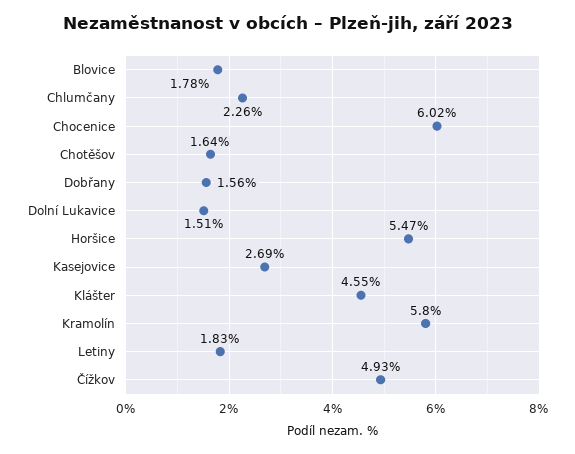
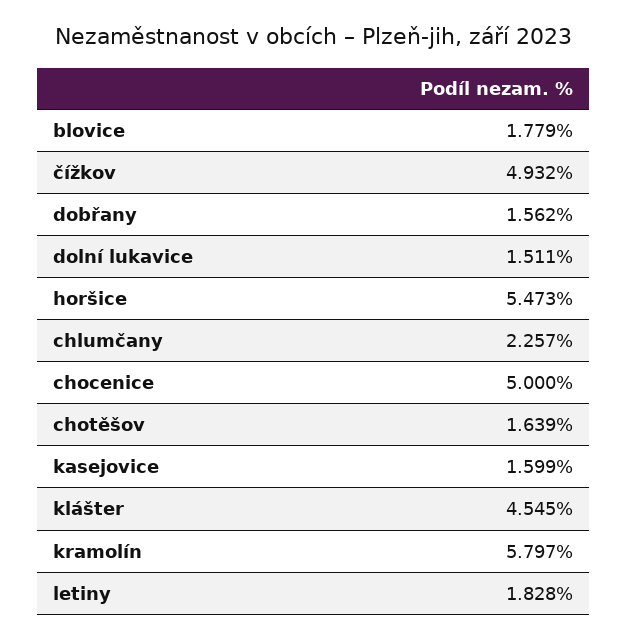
  {
    "Blovice": 1.779,
    "Chlumčany": 2.257,
-   "Chocenice": 6.02,
+   "Chocenice": 5,
    "Chotěšov": 1.639,
    "Dobřany": 1.562,
    "Dolní Lukavice": 1.511,
    "Horšice": 5.473,
-   "Kasejovice": 2.69,
+   "Kasejovice": 1.599,
    "Klášter": 4.545,
    "Kramolín": 5.797,
    "Letiny": 1.828,
    "Čížkov": 4.932
  }

